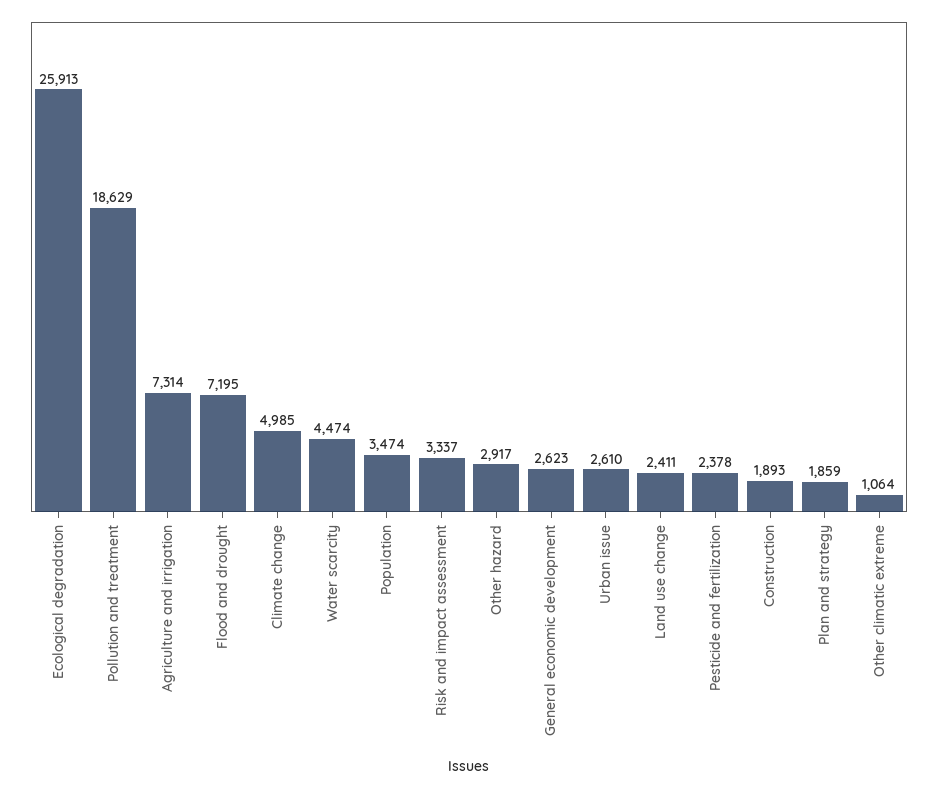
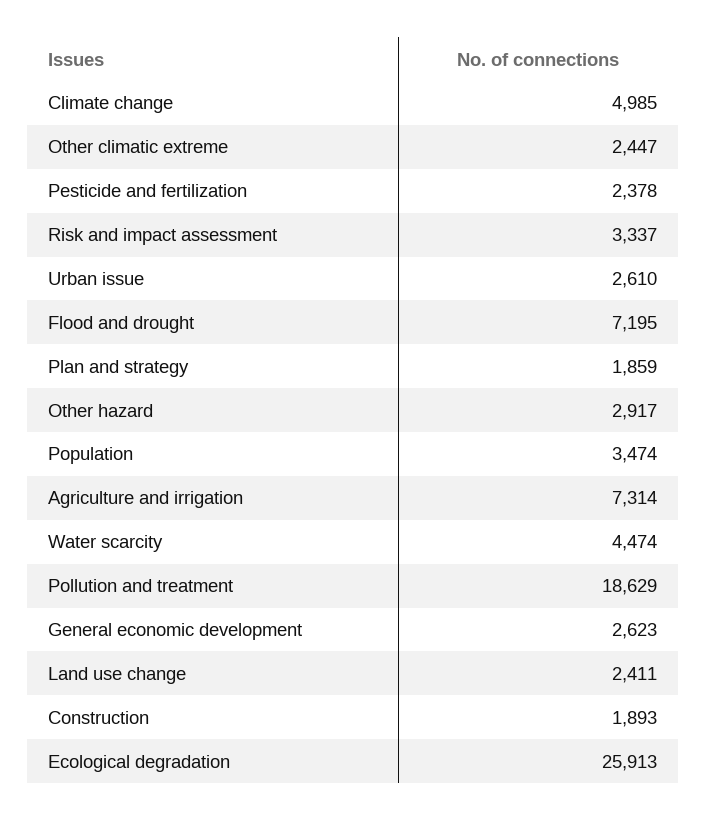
  {
    "Ecological degradation": 25913,
    "Pollution and treatment": 18629,
    "Agriculture and irrigation": 7314,
    "Flood and drought": 7195,
    "Climate change": 4985,
    "Water scarcity": 4474,
    "Population": 3474,
    "Risk and impact assessment": 3337,
    "Other hazard": 2917,
    "General economic development": 2623,
    "Urban issue": 2610,
    "Land use change": 2411,
    "Pesticide and fertilization": 2378,
    "Construction": 1893,
    "Plan and strategy": 1859,
-   "Other climatic extreme": 1064
+   "Other climatic extreme": 2447
  }

